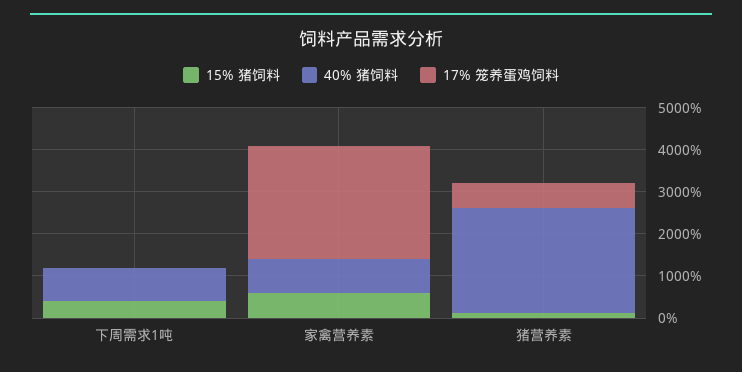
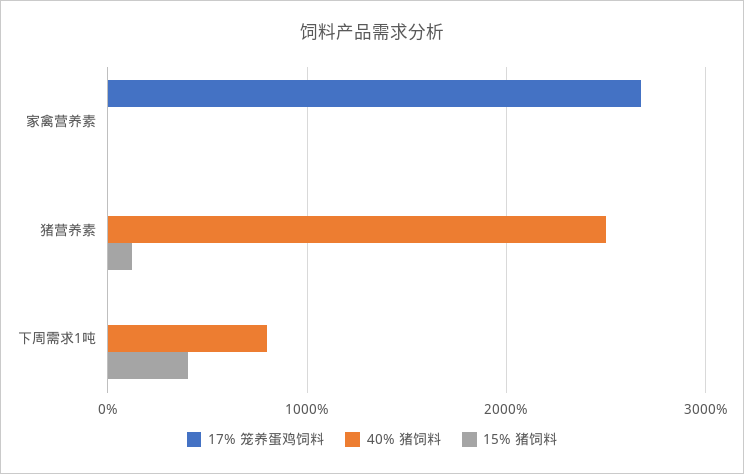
  {
    "15% 猪饲料": {
      "下周需求1吨": 400,
-     "家禽营养素": 600,
+     "家禽营养素": 0,
      "猪营养素": 100
    },
    "40% 猪饲料": {
      "下周需求1吨": 800,
-     "家禽营养素": 800,
+     "家禽营养素": 0,
      "猪营养素": 2500
    },
    "17% 笼养蛋鸡饲料": {
      "下周需求1吨": 0,
      "家禽营养素": 2700,
-     "猪营养素": 600
+     "猪营养素": 0
    }
  }

